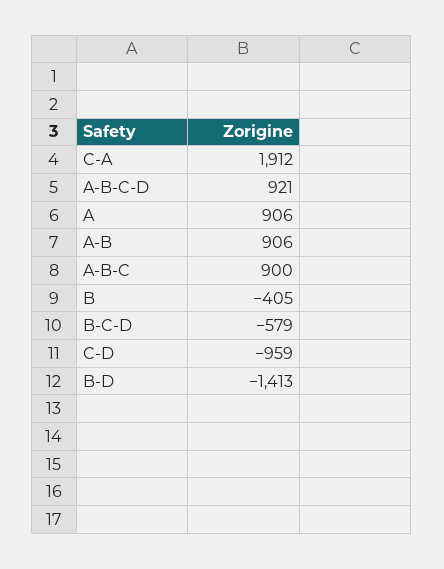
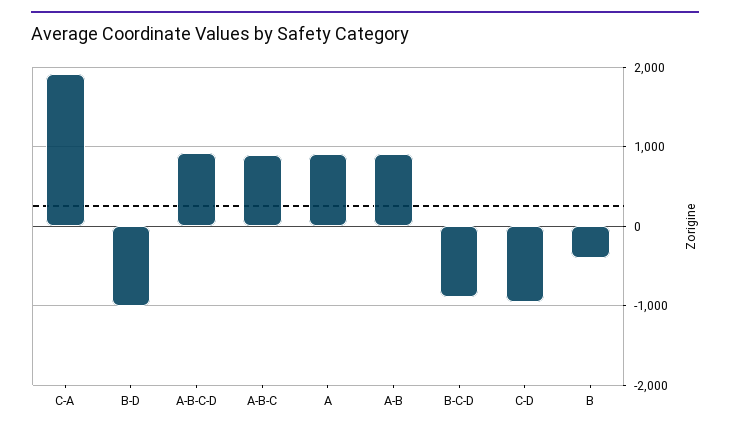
  {
    "C-A": 1912,
    "A-B-C-D": 921,
    "A": 906,
    "A-B": 906,
    "A-B-C": 900,
    "B": -405,
-   "B-C-D": -579,
+   "B-C-D": -900,
    "C-D": -959,
-   "B-D": -1413
+   "B-D": -1000
  }

